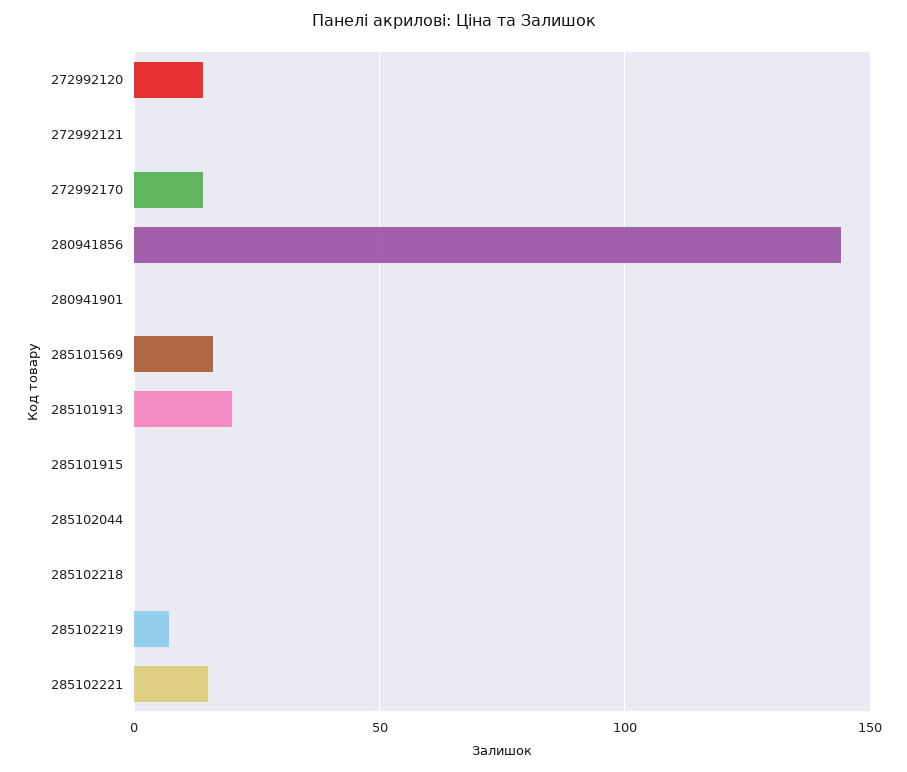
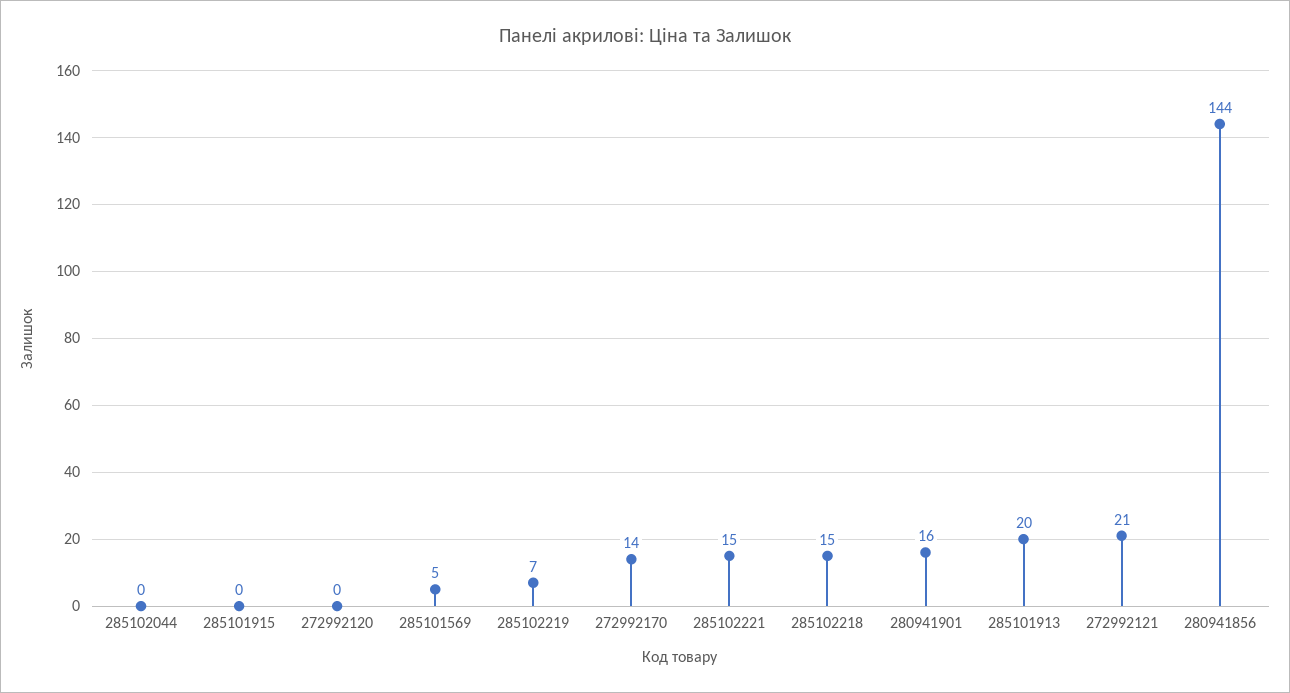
  {
-   "272992120": 15,
+   "272992120": 0,
-   "272992121": 0,
+   "272992121": 21,
    "272992170": 14,
    "280941856": 144,
-   "280941901": 0,
+   "280941901": 16,
-   "285101569": 15,
+   "285101569": 5,
    "285101913": 20,
    "285101915": 0,
    "285102044": 0,
-   "285102218": 0,
+   "285102218": 15,
    "285102219": 7,
    "285102221": 15
  }

